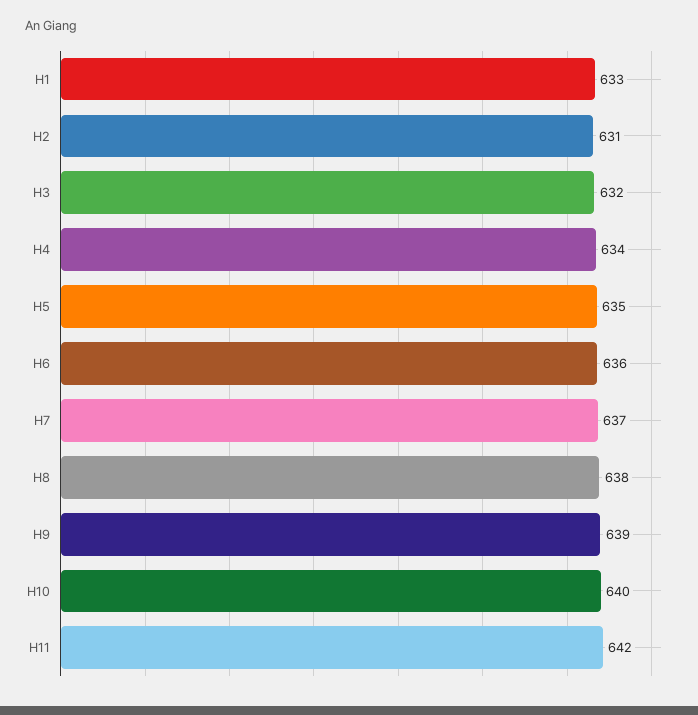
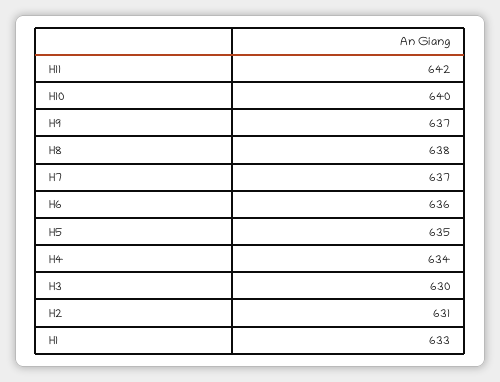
  {
    "H1": 633,
    "H2": 631,
-   "H3": 632,
+   "H3": 630,
    "H4": 634,
    "H5": 635,
    "H6": 636,
    "H7": 637,
    "H8": 638,
-   "H9": 639,
+   "H9": 637,
    "H10": 640,
    "H11": 642
  }

